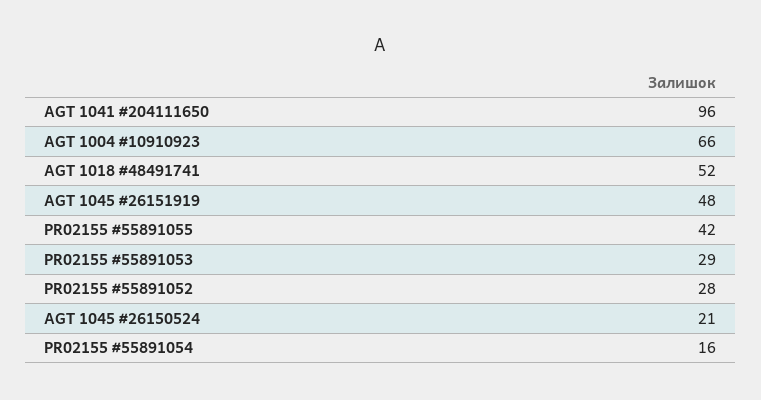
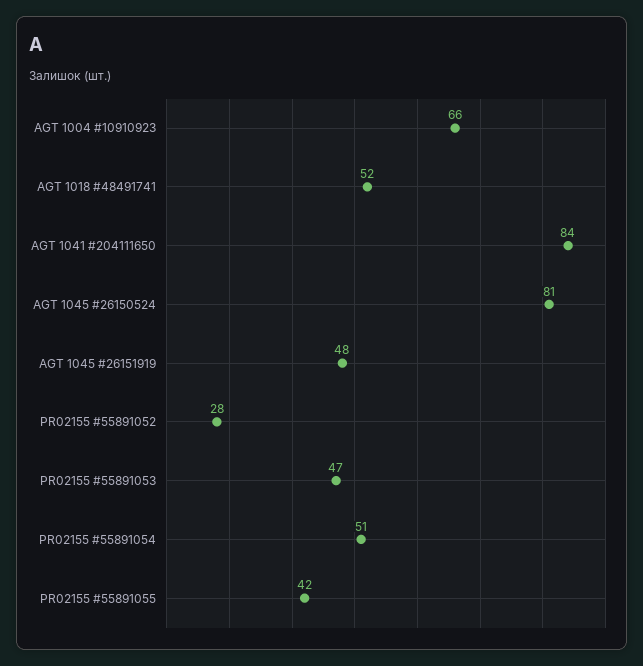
  {
-   "AGT 1041 #204111650": 96,
+   "AGT 1041 #204111650": 84,
    "AGT 1004 #10910923": 66,
    "AGT 1018 #48491741": 52,
    "AGT 1045 #26151919": 48,
    "PR02155 #55891055": 42,
-   "PR02155 #55891053": 29,
+   "PR02155 #55891053": 47,
    "PR02155 #55891052": 28,
-   "AGT 1045 #26150524": 21,
+   "AGT 1045 #26150524": 81,
-   "PR02155 #55891054": 16
+   "PR02155 #55891054": 51
  }

